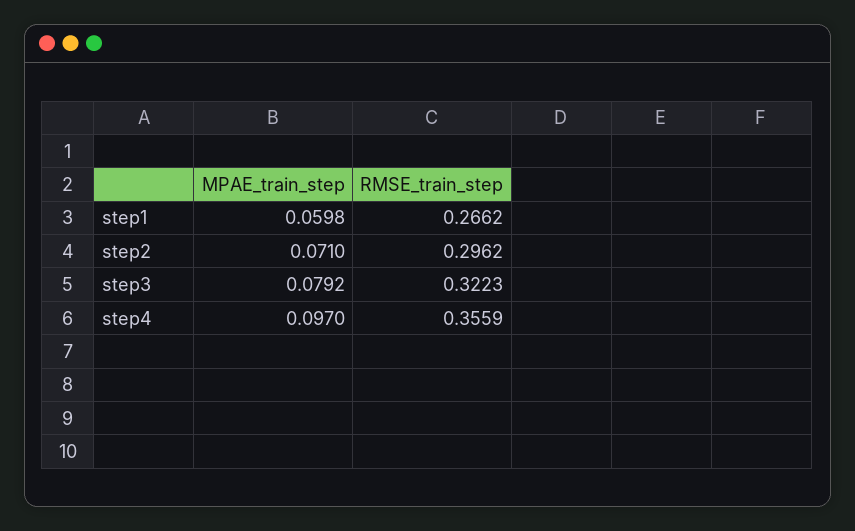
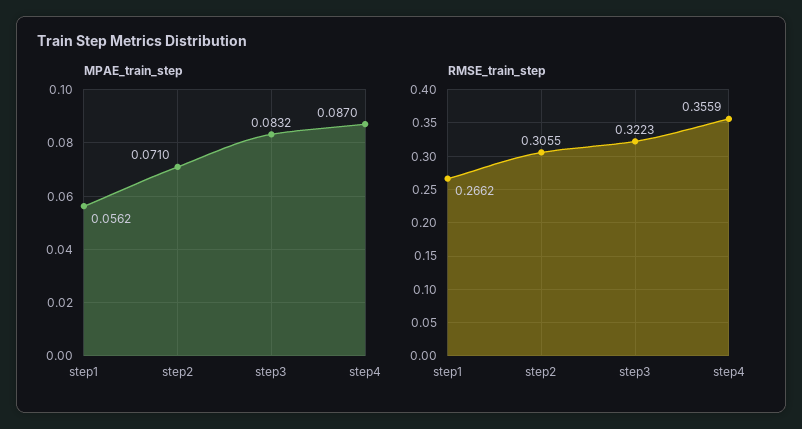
  {
    "MPAE_train_step": {
-     "step1": 0.0598,
+     "step1": 0.0562,
      "step2": 0.071,
-     "step3": 0.0792,
+     "step3": 0.0832,
-     "step4": 0.097
+     "step4": 0.087
    },
    "RMSE_train_step": {
      "step1": 0.2662,
-     "step2": 0.2962,
+     "step2": 0.3055,
      "step3": 0.3223,
      "step4": 0.3559
    }
  }

